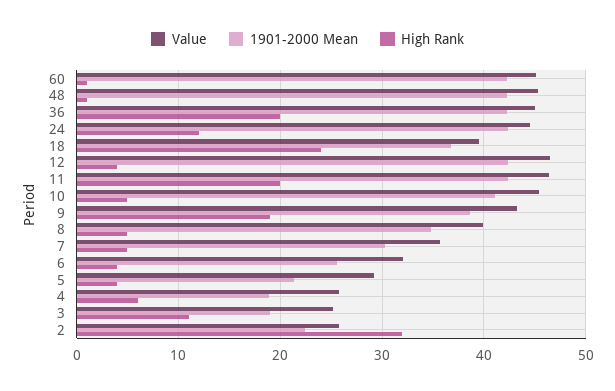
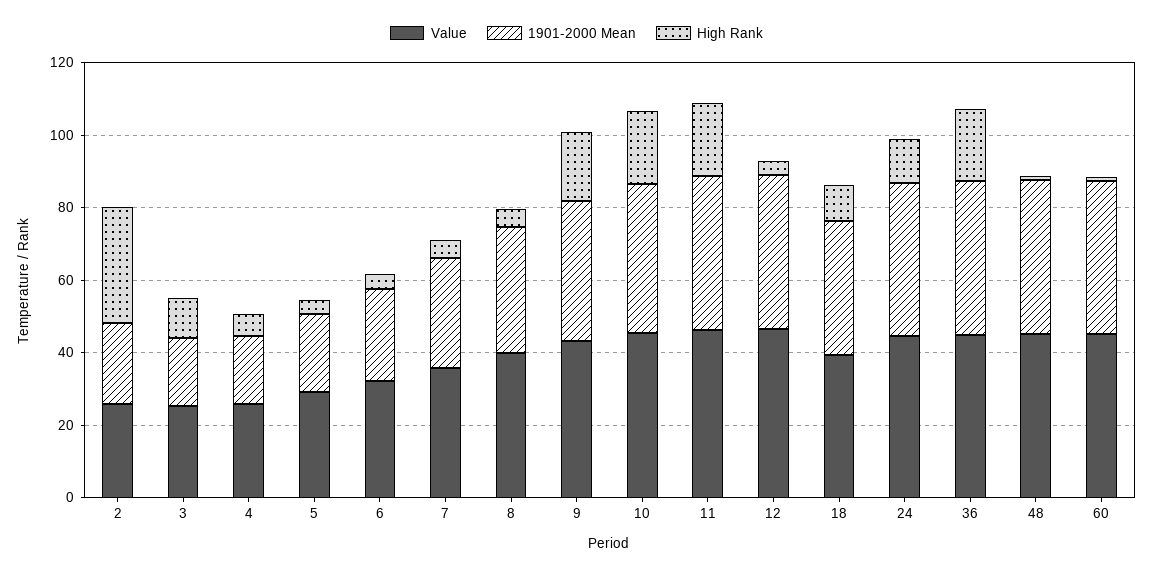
  {
    "Value": {
      "60": 45,
      "48": 45,
      "36": 45,
      "24": 45,
      "18": 40,
      "12": 47,
      "11": 46,
      "10": 45,
      "9": 43,
      "8": 40,
      "7": 36,
      "6": 32,
      "5": 29,
      "4": 26,
      "3": 25,
      "2": 26
    },
    "1901-2000 Mean": {
      "60": 42,
      "48": 42,
      "36": 42,
      "24": 42,
      "18": 37,
      "12": 42,
      "11": 42,
      "10": 41,
      "9": 39,
      "8": 35,
      "7": 30,
      "6": 26,
      "5": 21,
      "4": 19,
      "3": 19,
      "2": 22
    },
    "High Rank": {
      "60": 1,
      "48": 1,
      "36": 20,
      "24": 12,
-     "18": 24,
+     "18": 10,
      "12": 4,
      "11": 20,
-     "10": 5,
+     "10": 20,
      "9": 19,
      "8": 5,
      "7": 5,
      "6": 4,
      "5": 4,
      "4": 6,
      "3": 11,
      "2": 32
    }
  }

